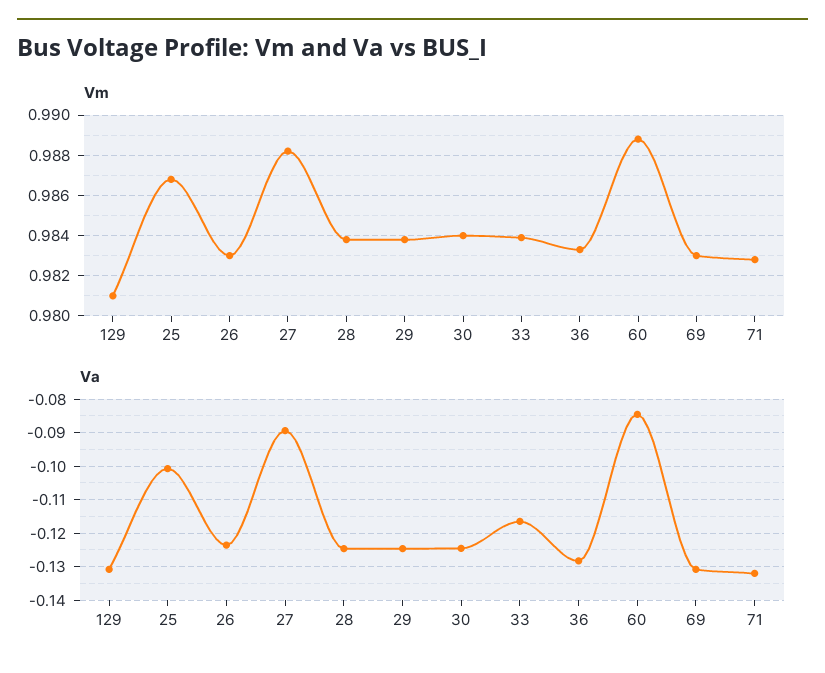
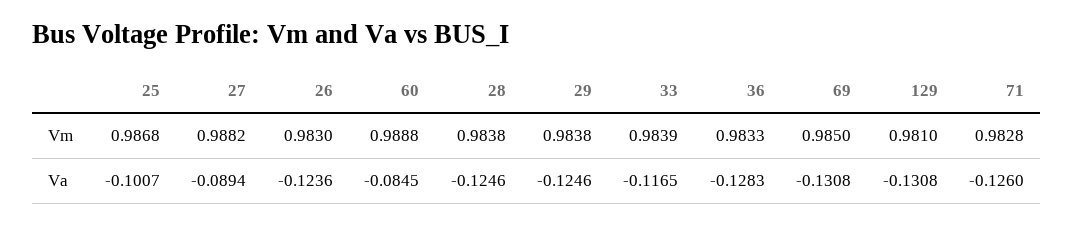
  {
    "Vm": {
      "129": 0.981,
      "25": 0.9868,
      "26": 0.983,
      "27": 0.9882,
      "28": 0.9838,
      "29": 0.9838,
-     "30": 0.984,
      "33": 0.9839,
      "36": 0.9833,
      "60": 0.9888,
-     "69": 0.983,
+     "69": 0.985,
      "71": 0.9828
    },
    "Va": {
      "129": -0.1308,
      "25": -0.1007,
      "26": -0.1236,
      "27": -0.0894,
      "28": -0.1246,
      "29": -0.1246,
-     "30": -0.124,
      "33": -0.1165,
      "36": -0.1283,
      "60": -0.0845,
      "69": -0.1308,
-     "71": -0.132
+     "71": -0.126
    }
  }

